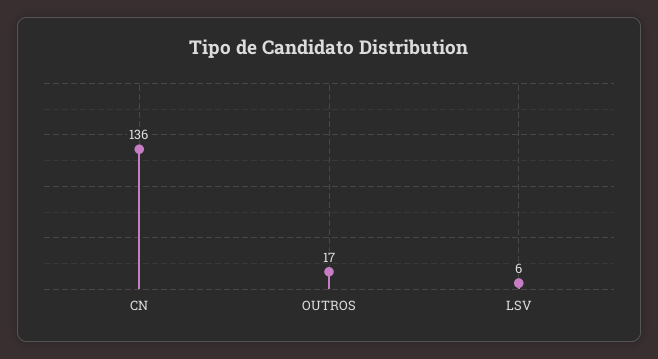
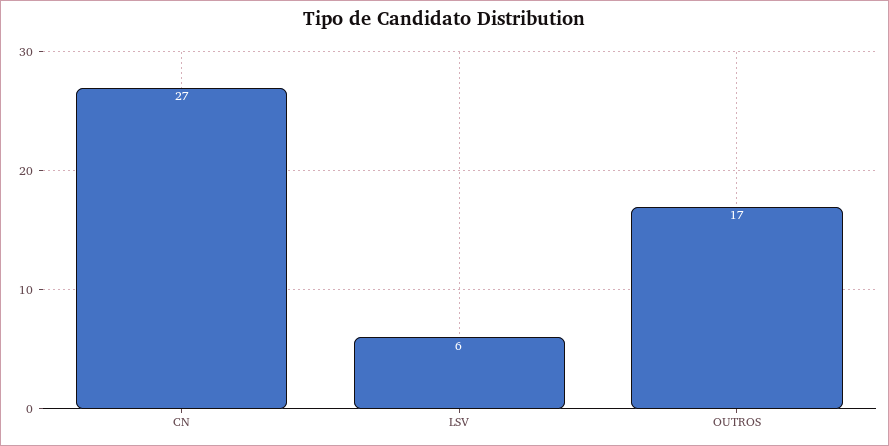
  {
-   "CN": 136,
+   "CN": 27,
    "OUTROS": 17,
    "LSV": 6
  }

